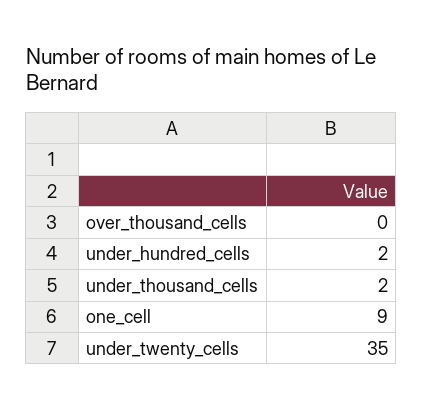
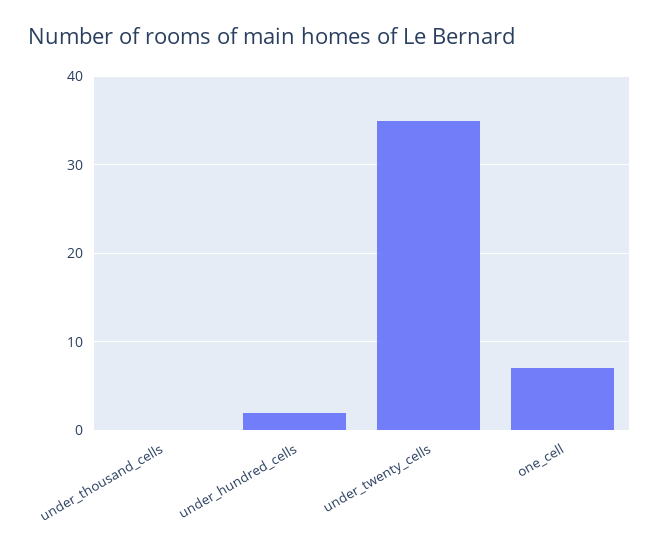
  {
-   "over_thousand_cells": 0,
    "under_hundred_cells": 2,
-   "under_thousand_cells": 2,
+   "under_thousand_cells": 0,
-   "one_cell": 9,
+   "one_cell": 7,
    "under_twenty_cells": 35
  }

